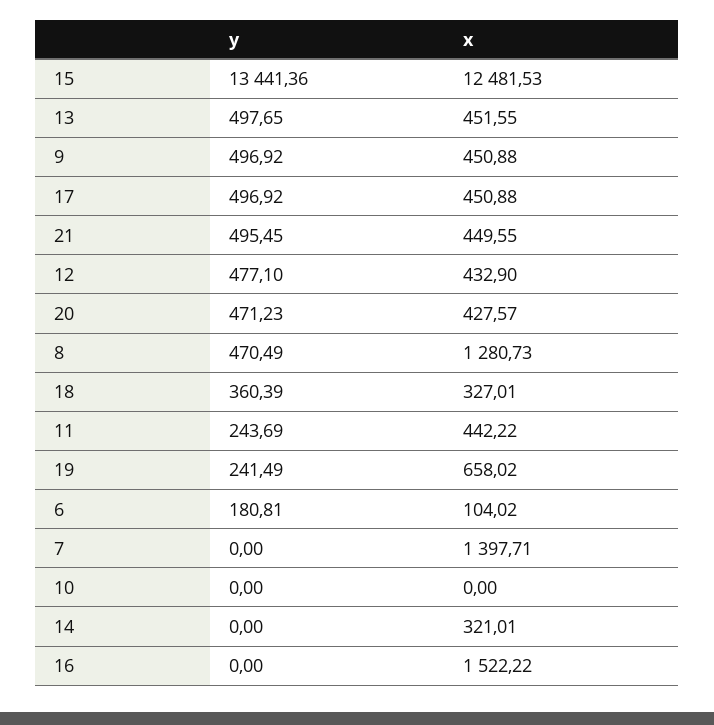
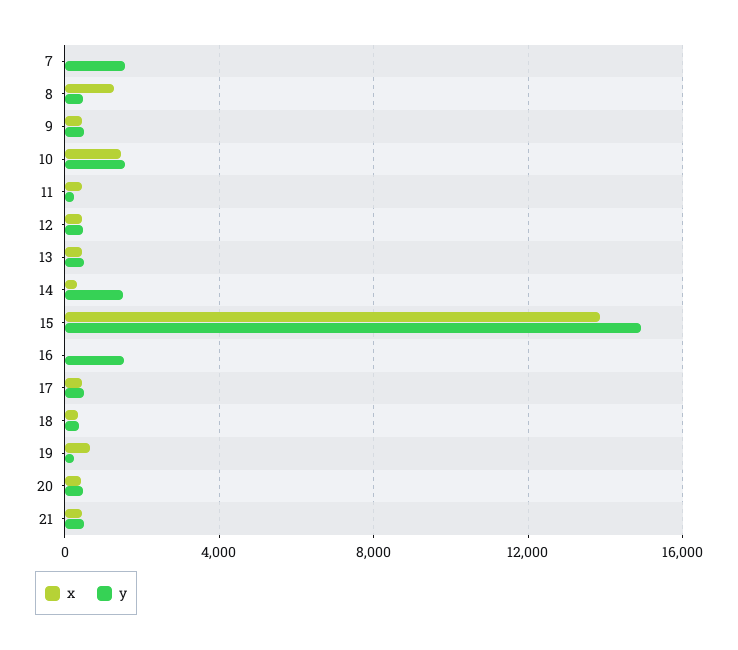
  {
    "y": {
-     "15": 13441.36,
+     "15": 15000,
      "13": 497.65,
      "9": 496.92,
      "17": 496.92,
      "21": 495.45,
      "12": 477.1,
      "20": 471.23,
      "8": 470.49,
      "18": 360.39,
      "11": 243.69,
      "19": 241.49,
-     "6": 180.81,
-     "7": 0,
+     "7": 1500,
-     "10": 0,
+     "10": 1500,
-     "14": 0,
+     "14": 1500,
-     "16": 0
+     "16": 1500
    },
    "x": {
-     "15": 12481.53,
+     "15": 14000,
      "13": 451.55,
      "9": 450.88,
      "17": 450.88,
      "21": 449.55,
      "12": 432.9,
      "20": 427.57,
      "8": 1280.73,
      "18": 327.01,
      "11": 442.22,
      "19": 658.02,
-     "6": 104.02,
-     "7": 1397.71,
+     "7": 0,
-     "10": 0,
+     "10": 1500,
      "14": 321.01,
-     "16": 1522.22
+     "16": 0
    }
  }

